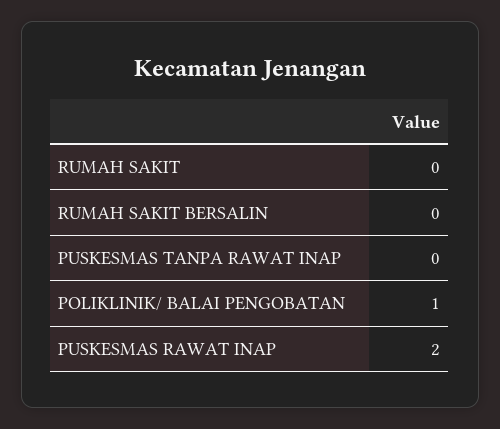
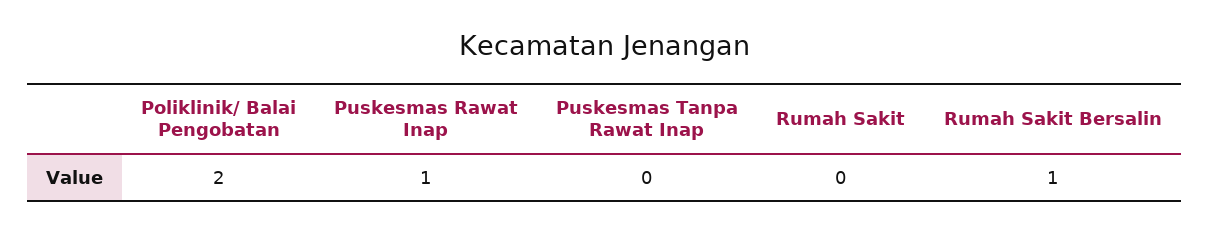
  {
    "RUMAH SAKIT": 0,
-   "RUMAH SAKIT BERSALIN": 0,
+   "RUMAH SAKIT BERSALIN": 1,
    "PUSKESMAS TANPA RAWAT INAP": 0,
-   "POLIKLINIK/ BALAI PENGOBATAN": 1,
+   "POLIKLINIK/ BALAI PENGOBATAN": 2,
-   "PUSKESMAS RAWAT INAP": 2
+   "PUSKESMAS RAWAT INAP": 1
  }

